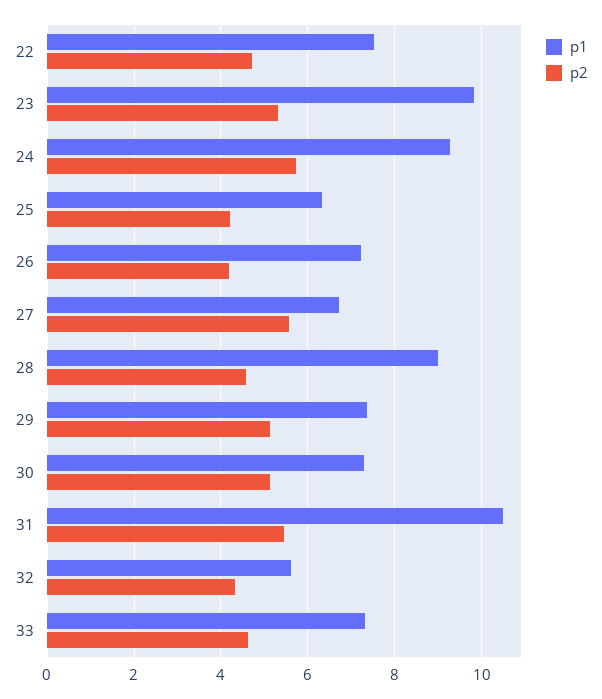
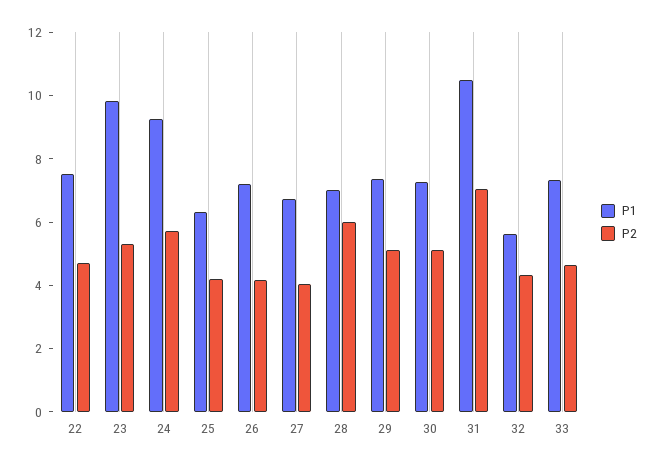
  {
    "p1": {
      "22": 7.6,
      "23": 9.8,
      "24": 9.2,
      "25": 6.4,
      "26": 7.2,
      "27": 6.8,
-     "28": 9,
+     "28": 7,
      "29": 7.4,
      "30": 7.2,
      "31": 10.4,
      "32": 5.6,
      "33": 7.4
    },
    "p2": {
      "22": 4.8,
      "23": 5.4,
      "24": 5.8,
      "25": 4.2,
      "26": 4.2,
-     "27": 5.6,
+     "27": 4,
-     "28": 4.6,
+     "28": 6,
      "29": 5.2,
      "30": 5.2,
-     "31": 5.4,
+     "31": 7,
      "32": 4.4,
      "33": 4.6
    }
  }

